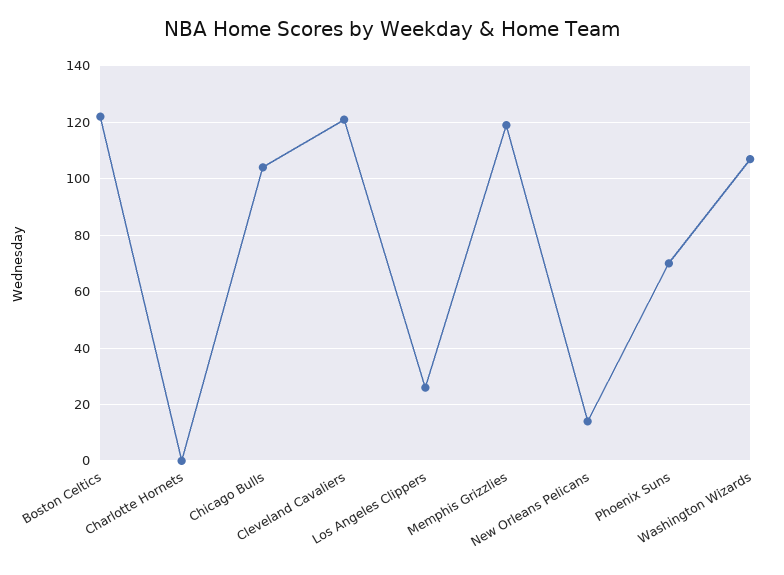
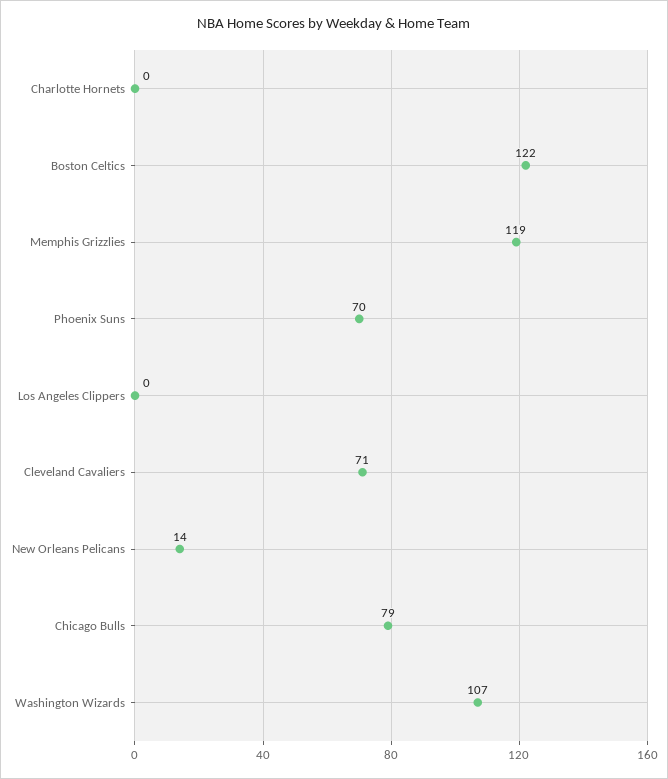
  {
    "Boston Celtics": 122,
    "Charlotte Hornets": 0,
-   "Chicago Bulls": 105,
+   "Chicago Bulls": 79,
-   "Cleveland Cavaliers": 120,
+   "Cleveland Cavaliers": 71,
-   "Los Angeles Clippers": 25,
+   "Los Angeles Clippers": 0,
    "Memphis Grizzlies": 119,
    "New Orleans Pelicans": 14,
    "Phoenix Suns": 70,
    "Washington Wizards": 107
  }

